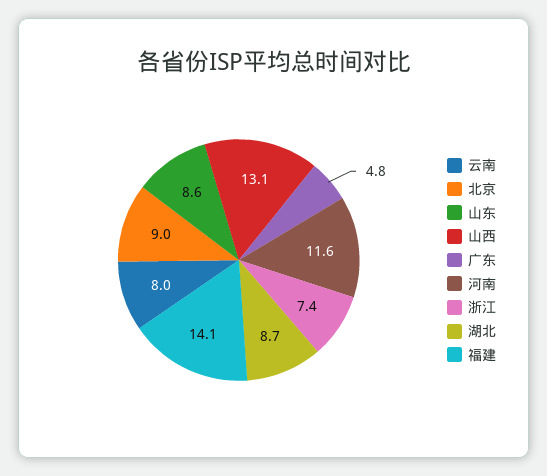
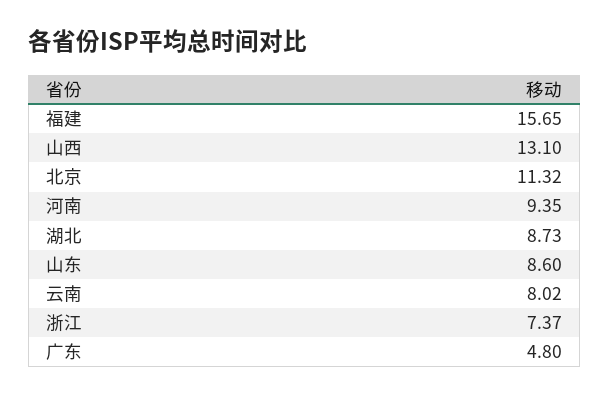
  {
    "云南": 8.02,
-   "北京": 9,
+   "北京": 11.32,
    "山东": 8.6,
    "山西": 13.1,
    "广东": 4.8,
-   "河南": 11.6,
+   "河南": 9.35,
    "浙江": 7.37,
    "湖北": 8.73,
-   "福建": 14.1
+   "福建": 15.65
  }

